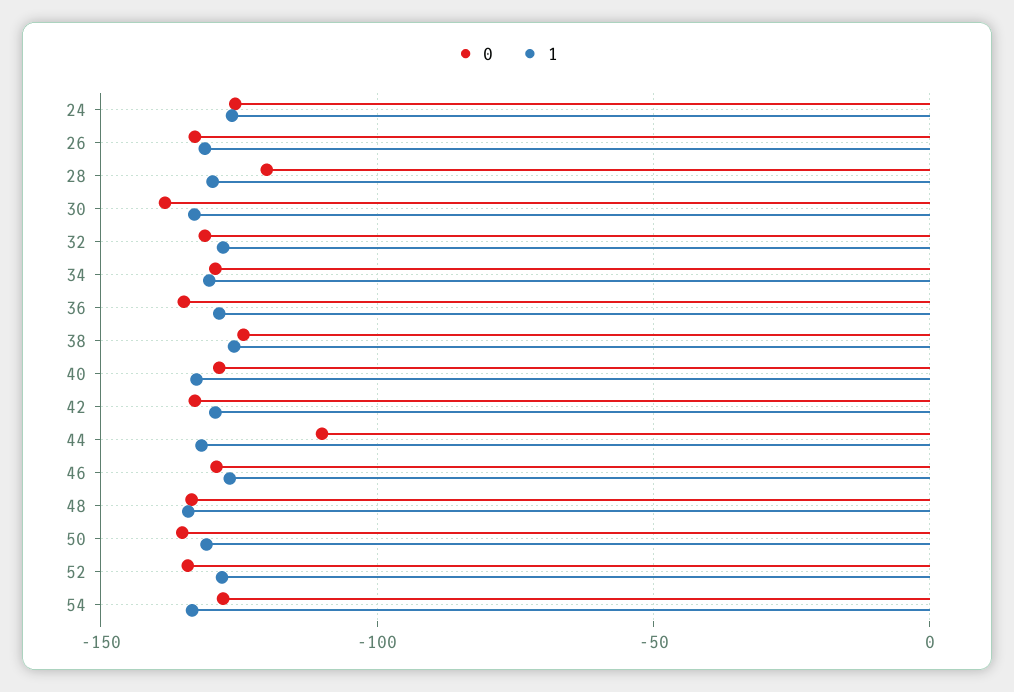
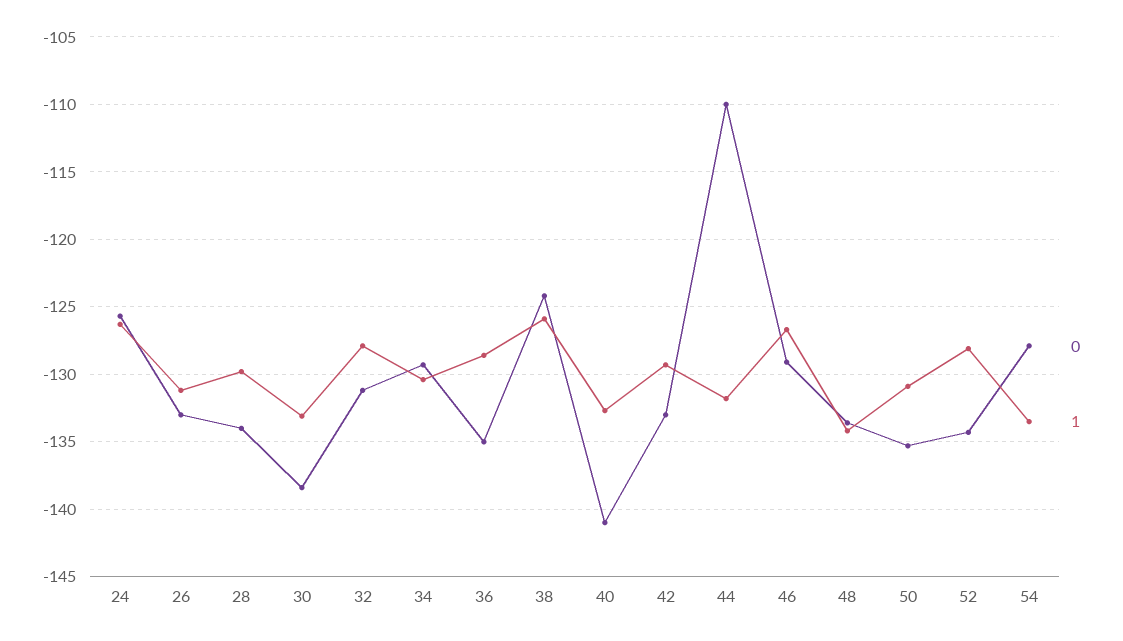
  {
    "0": {
      "24": -125.5,
      "26": -133,
-     "28": -120,
+     "28": -134,
      "30": -138.5,
      "32": -131,
      "34": -129.5,
      "36": -135,
      "38": -124,
-     "40": -130,
+     "40": -141,
      "42": -133,
      "44": -110,
      "46": -129,
      "48": -133.5,
      "50": -135.5,
      "52": -134.5,
      "54": -128
    },
    "1": {
      "24": -126.5,
      "26": -131,
      "28": -130,
      "30": -133,
      "32": -128,
      "34": -130.5,
      "36": -128.5,
      "38": -126,
      "40": -132.5,
      "42": -129.5,
      "44": -132,
      "46": -126.5,
      "48": -134,
      "50": -131,
      "52": -128,
      "54": -133.5
    }
  }

